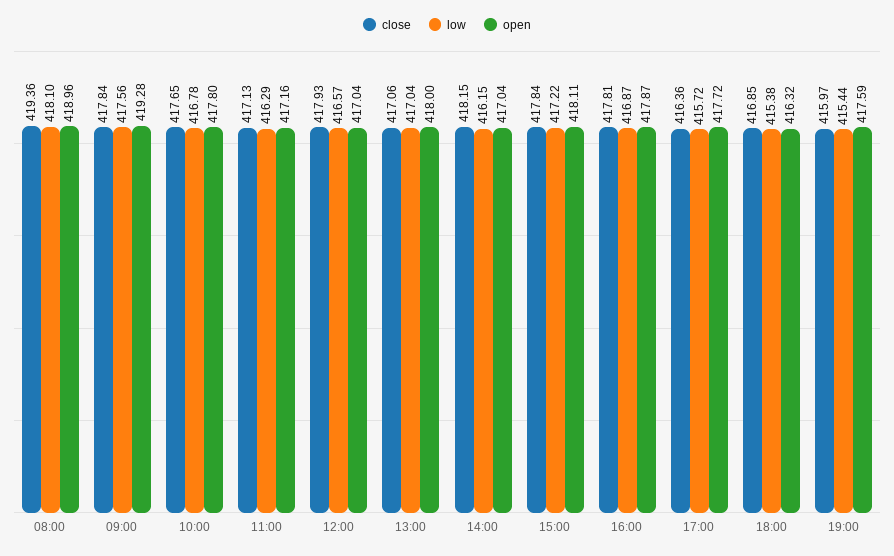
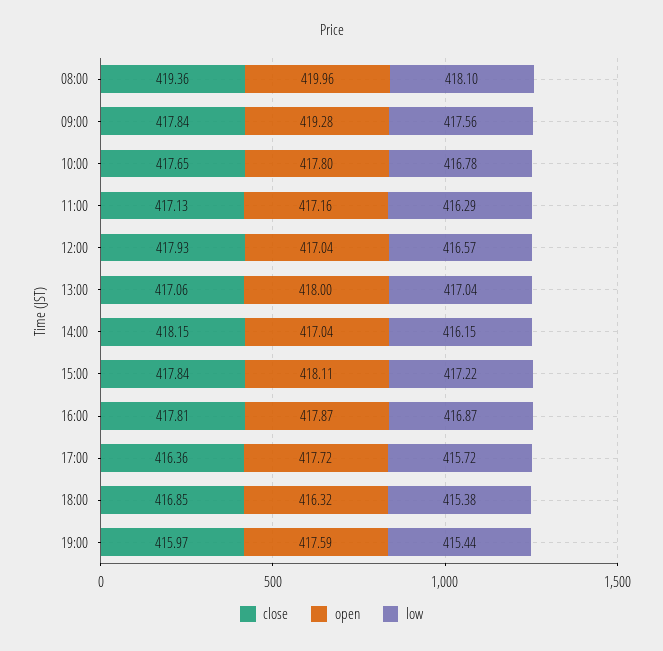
  {
    "close": {
      "08:00": 419.36,
      "09:00": 417.84,
      "10:00": 417.65,
      "11:00": 417.13,
      "12:00": 417.93,
      "13:00": 417.06,
      "14:00": 418.15,
      "15:00": 417.84,
      "16:00": 417.81,
      "17:00": 416.36,
      "18:00": 416.85,
      "19:00": 415.97
    },
    "low": {
      "08:00": 418.1,
      "09:00": 417.56,
      "10:00": 416.78,
      "11:00": 416.29,
      "12:00": 416.57,
      "13:00": 417.04,
      "14:00": 416.15,
      "15:00": 417.22,
      "16:00": 416.87,
      "17:00": 415.72,
      "18:00": 415.38,
      "19:00": 415.44
    },
    "open": {
-     "08:00": 418.96,
+     "08:00": 419.96,
      "09:00": 419.28,
      "10:00": 417.8,
      "11:00": 417.16,
      "12:00": 417.04,
      "13:00": 418,
      "14:00": 417.04,
      "15:00": 418.11,
      "16:00": 417.87,
      "17:00": 417.72,
      "18:00": 416.32,
      "19:00": 417.59
    }
  }

